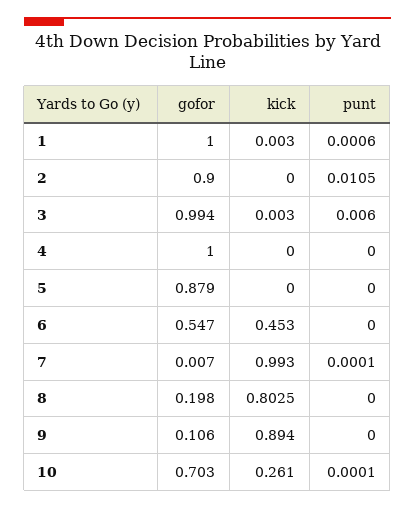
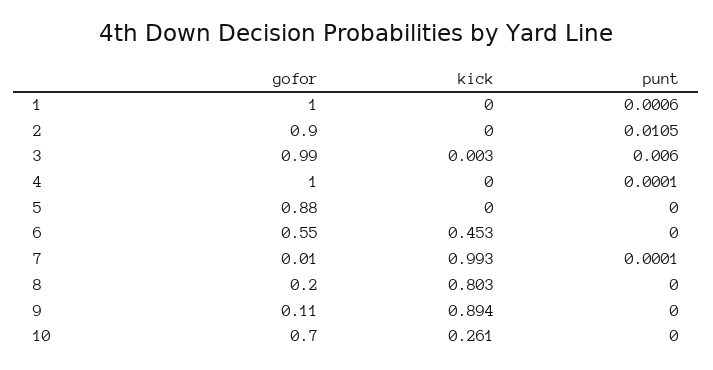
  {
    "gofor": {
      "1": 1,
      "2": 0.9,
      "3": 0.994,
      "4": 1,
      "5": 0.879,
      "6": 0.547,
      "7": 0.007,
      "8": 0.198,
      "9": 0.106,
      "10": 0.703
    },
    "kick": {
-     "1": 0.003,
+     "1": 0,
      "2": 0,
      "3": 0.003,
      "4": 0,
      "5": 0,
      "6": 0.453,
      "7": 0.993,
      "8": 0.8025,
      "9": 0.894,
      "10": 0.261
    },
    "punt": {
      "1": 0.0006,
      "2": 0.0105,
      "3": 0.006,
-     "4": 0,
+     "4": 0.0001,
      "5": 0,
      "6": 0,
      "7": 0.0001,
      "8": 0,
      "9": 0,
-     "10": 0.0001
+     "10": 0
    }
  }

